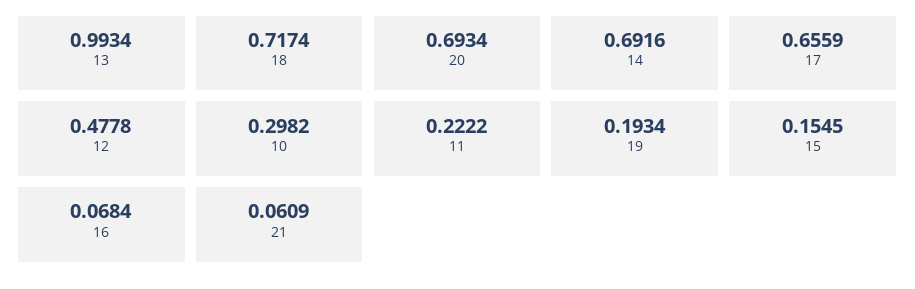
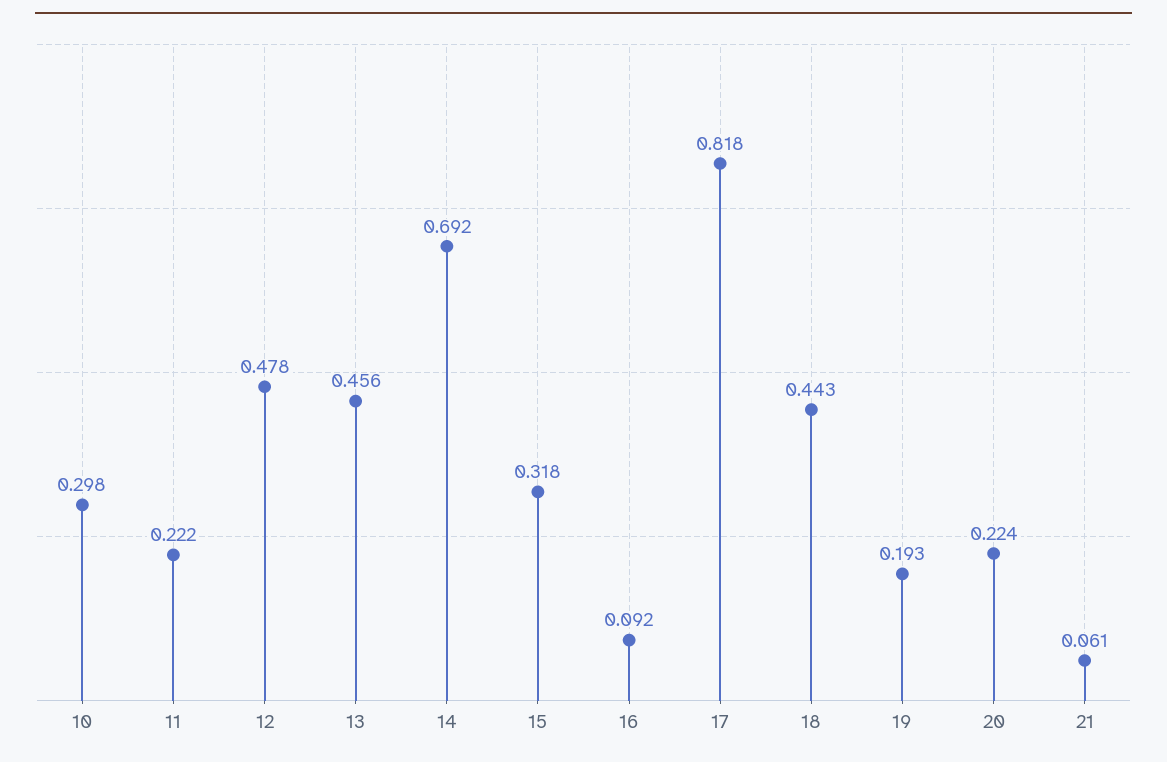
  {
-   "13": 0.9934,
+   "13": 0.456,
-   "18": 0.7174,
+   "18": 0.443,
-   "20": 0.6934,
+   "20": 0.224,
    "14": 0.6916,
-   "17": 0.6559,
+   "17": 0.818,
    "12": 0.4778,
    "10": 0.2982,
    "11": 0.2222,
    "19": 0.1934,
-   "15": 0.1545,
+   "15": 0.318,
-   "16": 0.0684,
+   "16": 0.092,
    "21": 0.0609
  }

